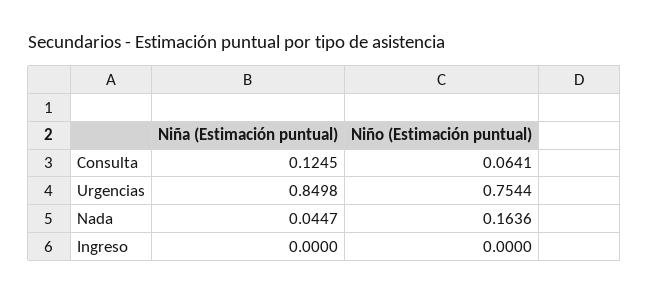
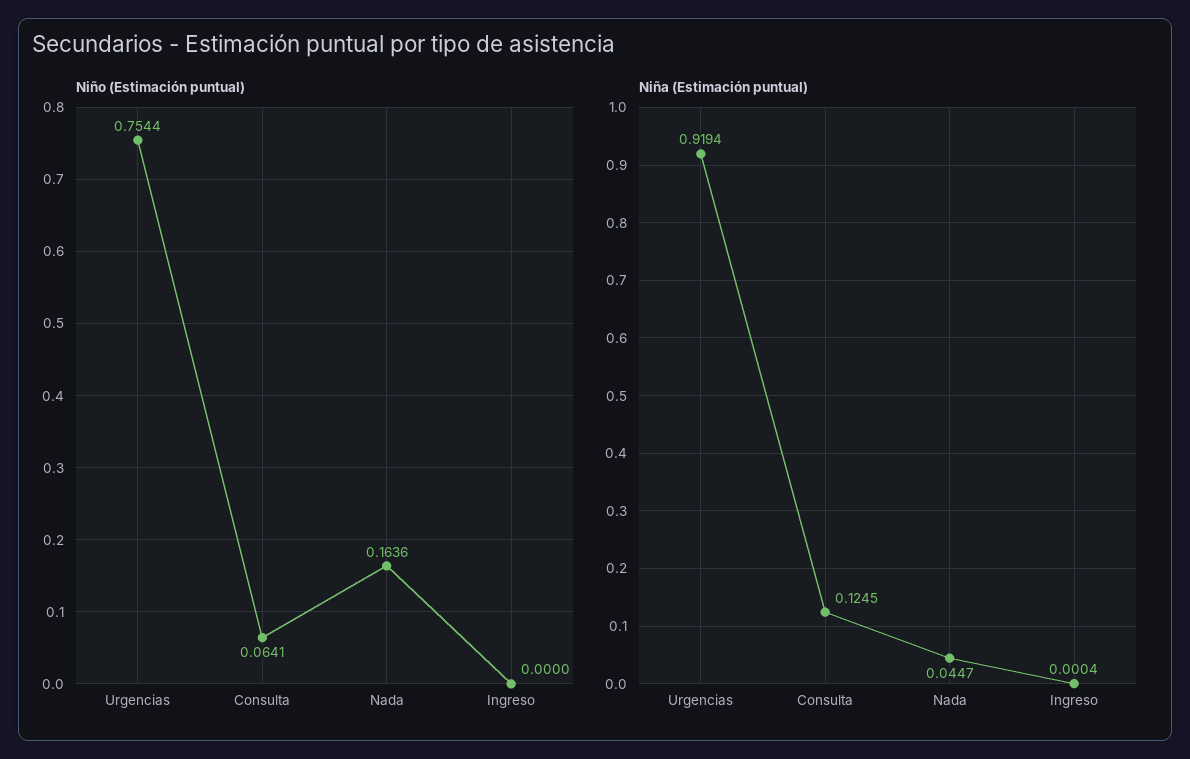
  {
    "Niña (Estimación puntual)": {
      "Consulta": 0.1245,
-     "Urgencias": 0.8498,
+     "Urgencias": 0.9194,
      "Nada": 0.0447,
-     "Ingreso": 0
+     "Ingreso": 0.0004
    },
    "Niño (Estimación puntual)": {
      "Consulta": 0.0641,
      "Urgencias": 0.7544,
      "Nada": 0.1636,
      "Ingreso": 0
    }
  }

